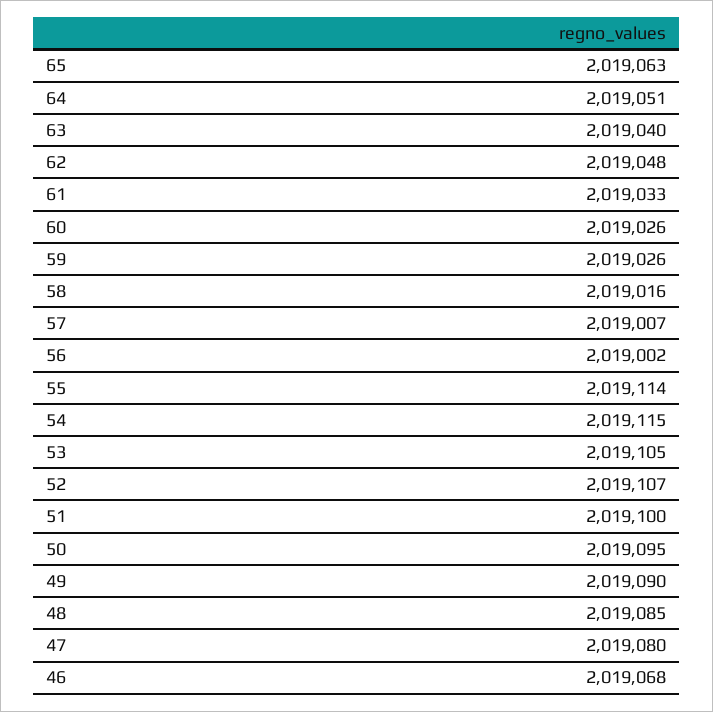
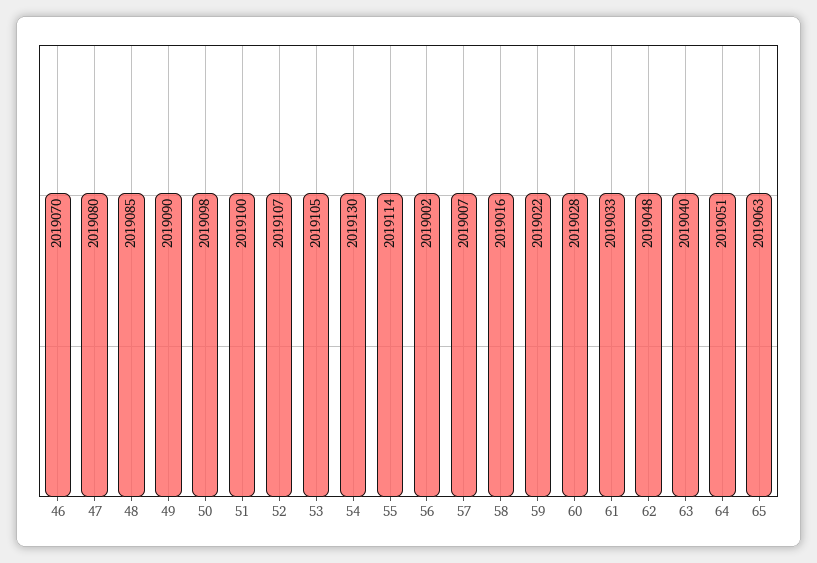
  {
    "65": 2019063,
    "64": 2019051,
    "63": 2019040,
    "62": 2019048,
    "61": 2019033,
-   "60": 2019026,
+   "60": 2019028,
-   "59": 2019026,
+   "59": 2019022,
    "58": 2019016,
    "57": 2019007,
    "56": 2019002,
    "55": 2019114,
-   "54": 2019115,
+   "54": 2019130,
    "53": 2019105,
    "52": 2019107,
    "51": 2019100,
-   "50": 2019095,
+   "50": 2019098,
    "49": 2019090,
    "48": 2019085,
    "47": 2019080,
-   "46": 2019068
+   "46": 2019070
  }

